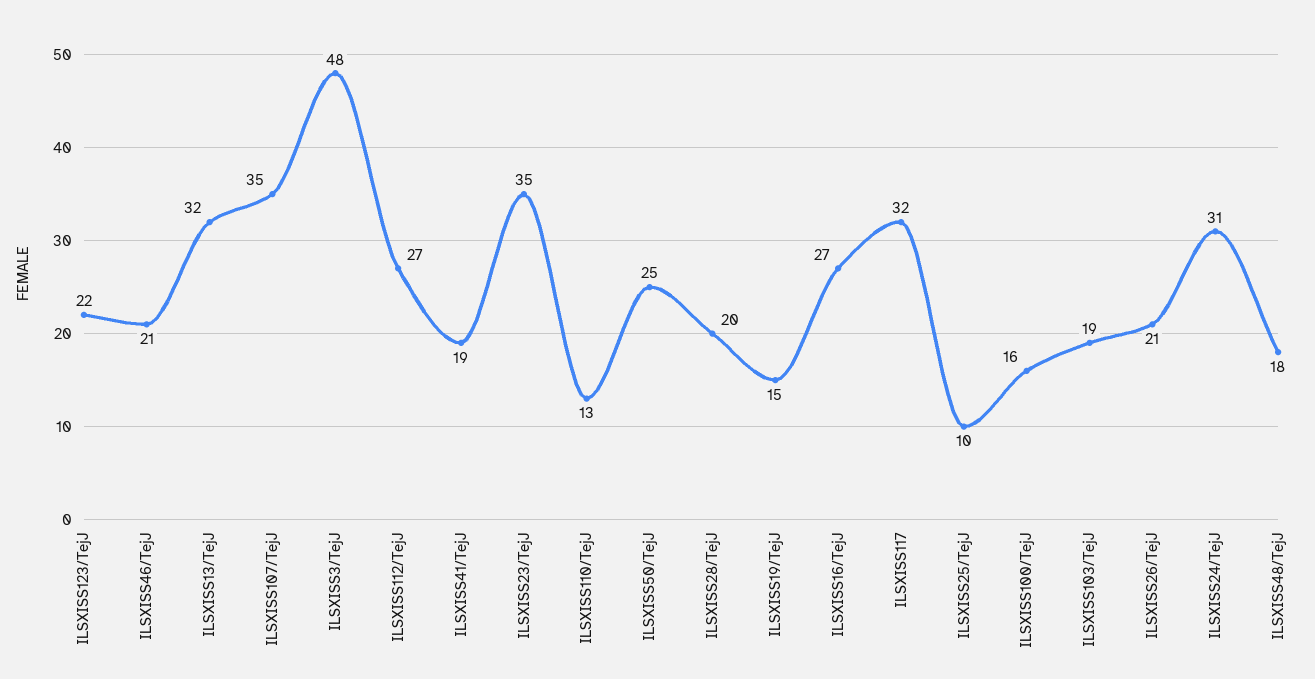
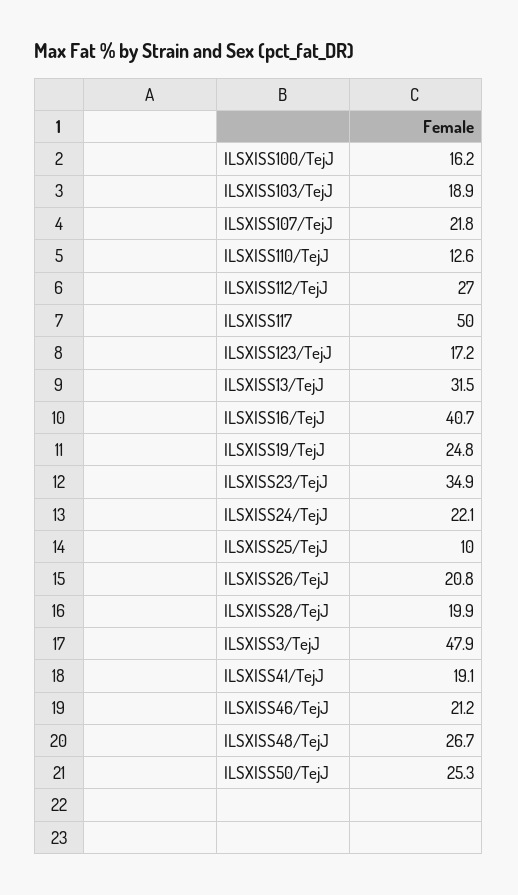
  {
-   "ILSXISS123/TejJ": 22,
+   "ILSXISS123/TejJ": 17.2,
    "ILSXISS46/TejJ": 21.2,
    "ILSXISS13/TejJ": 31.5,
-   "ILSXISS107/TejJ": 35,
+   "ILSXISS107/TejJ": 21.8,
    "ILSXISS3/TejJ": 47.9,
    "ILSXISS112/TejJ": 27,
    "ILSXISS41/TejJ": 19.1,
    "ILSXISS23/TejJ": 34.9,
    "ILSXISS110/TejJ": 12.6,
    "ILSXISS50/TejJ": 25.3,
    "ILSXISS28/TejJ": 19.9,
-   "ILSXISS19/TejJ": 15,
+   "ILSXISS19/TejJ": 24.8,
-   "ILSXISS16/TejJ": 27,
+   "ILSXISS16/TejJ": 40.7,
-   "ILSXISS117": 32,
+   "ILSXISS117": 50,
    "ILSXISS25/TejJ": 10,
    "ILSXISS100/TejJ": 16.2,
    "ILSXISS103/TejJ": 18.9,
    "ILSXISS26/TejJ": 20.8,
-   "ILSXISS24/TejJ": 31,
+   "ILSXISS24/TejJ": 22.1,
-   "ILSXISS48/TejJ": 18
+   "ILSXISS48/TejJ": 26.7
  }

